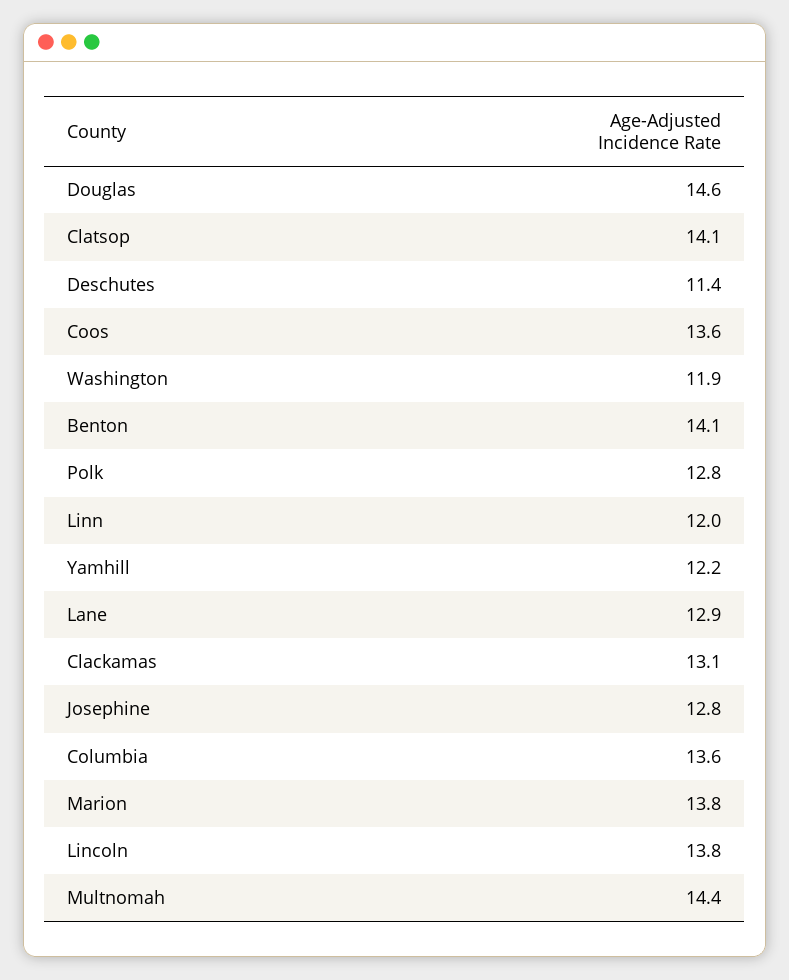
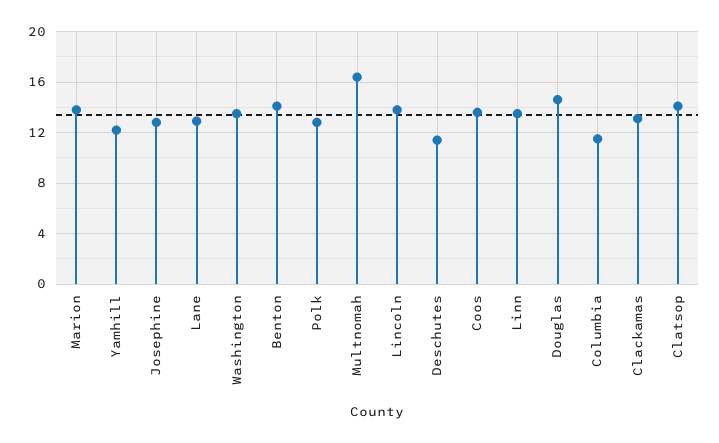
  {
    "Douglas": 14.6,
    "Clatsop": 14.1,
    "Deschutes": 11.4,
    "Coos": 13.6,
-   "Washington": 11.9,
+   "Washington": 13.5,
    "Benton": 14.1,
    "Polk": 12.8,
-   "Linn": 12,
+   "Linn": 13.5,
    "Yamhill": 12.2,
    "Lane": 12.9,
    "Clackamas": 13.1,
    "Josephine": 12.8,
-   "Columbia": 13.6,
+   "Columbia": 11.5,
    "Marion": 13.8,
    "Lincoln": 13.8,
-   "Multnomah": 14.4
+   "Multnomah": 16.5
  }

